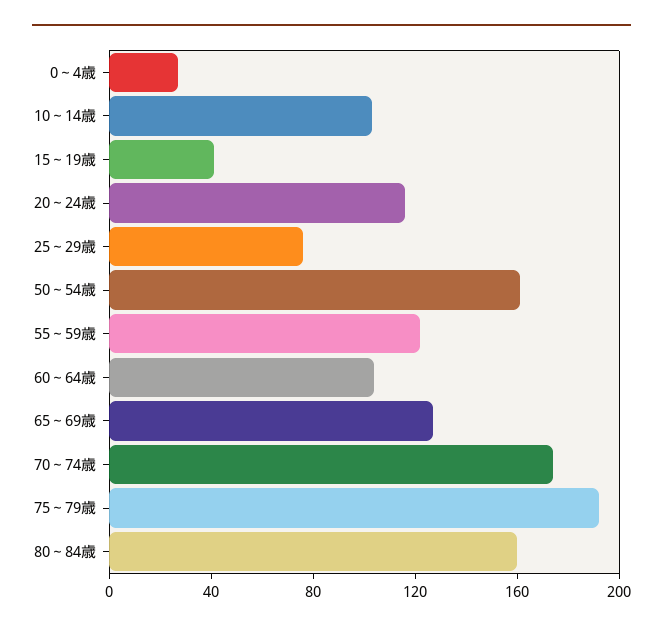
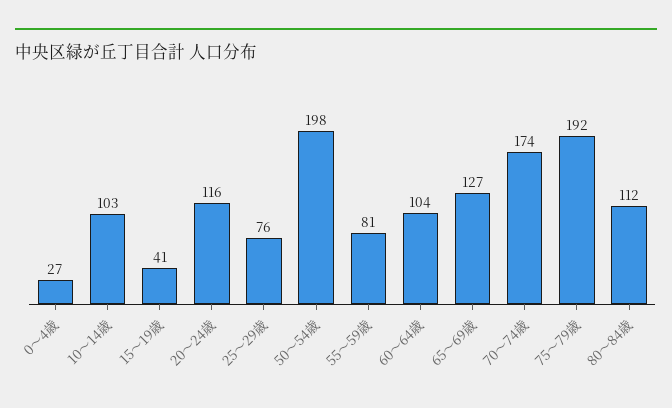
  {
    "0～4歳": 27,
    "10～14歳": 103,
    "15～19歳": 41,
    "20～24歳": 116,
    "25～29歳": 76,
-   "50～54歳": 160,
+   "50～54歳": 198,
-   "55～59歳": 120,
+   "55～59歳": 81,
    "60～64歳": 104,
    "65～69歳": 127,
    "70～74歳": 174,
    "75～79歳": 192,
-   "80～84歳": 160
+   "80～84歳": 112
  }

